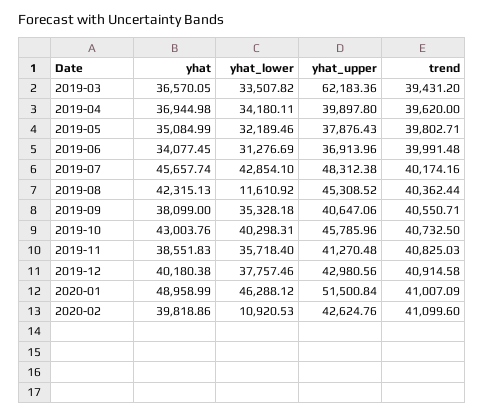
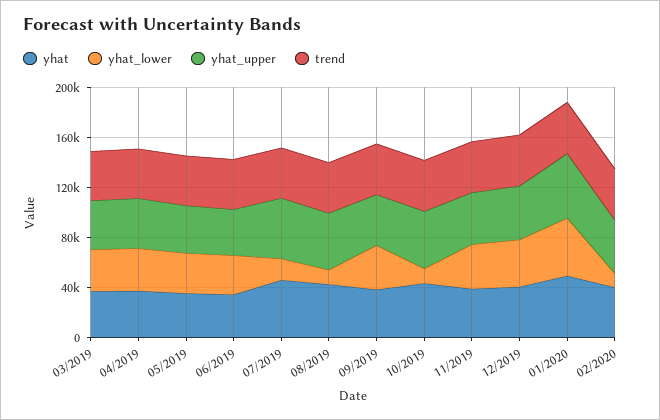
  {
    "yhat": {
      "2019-03": 36570.05,
      "2019-04": 36944.98,
      "2019-05": 35084.99,
      "2019-06": 34077.45,
      "2019-07": 45657.74,
      "2019-08": 42315.13,
      "2019-09": 38099,
      "2019-10": 43003.76,
      "2019-11": 38551.83,
      "2019-12": 40180.38,
      "2020-01": 48958.99,
      "2020-02": 39818.86
    },
    "yhat_lower": {
      "2019-03": 33507.82,
      "2019-04": 34180.11,
      "2019-05": 32189.46,
      "2019-06": 31276.69,
-     "2019-07": 42854.1,
+     "2019-07": 20000,
      "2019-08": 11610.92,
      "2019-09": 35328.18,
-     "2019-10": 40298.31,
+     "2019-10": 10000,
      "2019-11": 35718.4,
      "2019-12": 37757.46,
      "2020-01": 46288.12,
      "2020-02": 10920.53
    },
    "yhat_upper": {
-     "2019-03": 62183.36,
+     "2019-03": 40000,
      "2019-04": 39897.8,
      "2019-05": 37876.43,
      "2019-06": 36913.96,
      "2019-07": 48312.38,
      "2019-08": 45308.52,
      "2019-09": 40647.06,
      "2019-10": 45785.96,
      "2019-11": 41270.48,
      "2019-12": 42980.56,
      "2020-01": 51500.84,
      "2020-02": 42624.76
    },
    "trend": {
      "2019-03": 39431.2,
      "2019-04": 39620,
      "2019-05": 39802.71,
      "2019-06": 39991.48,
      "2019-07": 40174.16,
      "2019-08": 40362.44,
      "2019-09": 40550.71,
      "2019-10": 40732.5,
      "2019-11": 40825.03,
      "2019-12": 40914.58,
      "2020-01": 41007.09,
      "2020-02": 41099.6
    }
  }

